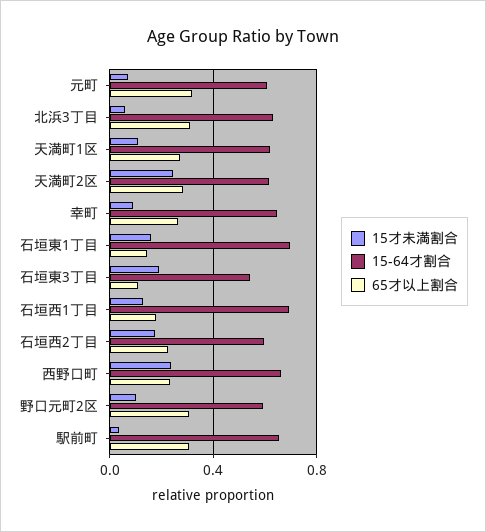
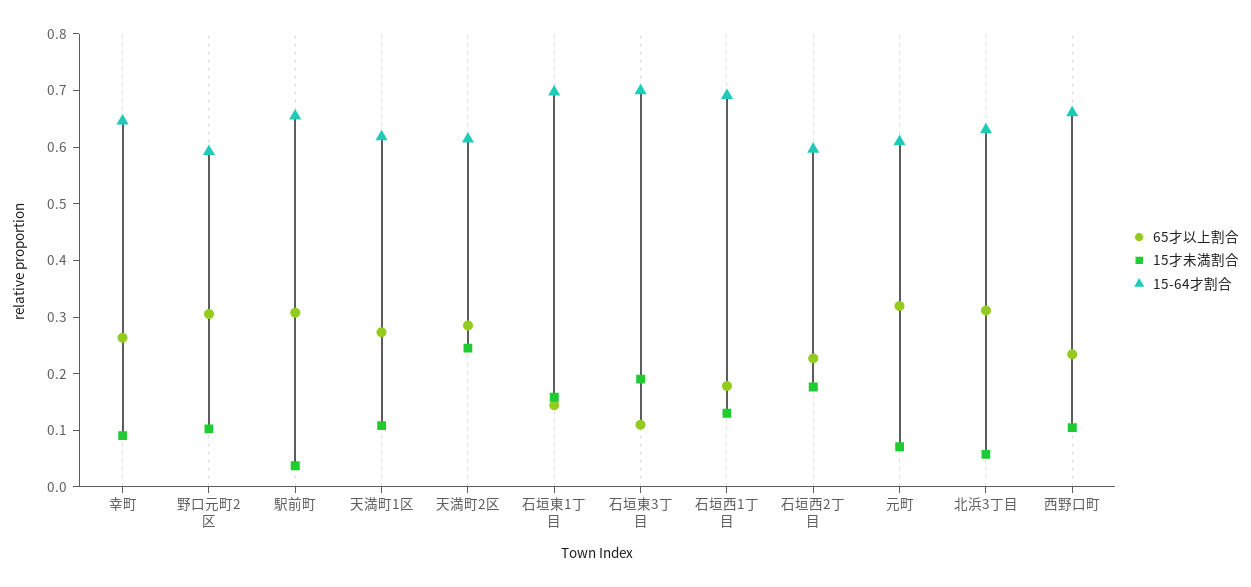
  {
    "15才未満割合": {
      "元町": 0.08,
      "北浜3丁目": 0.06,
      "天満町1区": 0.1,
      "天満町2区": 0.24,
      "幸町": 0.1,
      "石垣東1丁目": 0.16,
      "石垣東3丁目": 0.2,
      "石垣西1丁目": 0.14,
      "石垣西2丁目": 0.18,
-     "西野口町": 0.25,
+     "西野口町": 0.1,
      "野口元町2区": 0.1,
      "駅前町": 0.04
    },
    "15-64才割合": {
      "元町": 0.6,
      "北浜3丁目": 0.64,
      "天満町1区": 0.62,
      "天満町2区": 0.62,
      "幸町": 0.64,
      "石垣東1丁目": 0.7,
-     "石垣東3丁目": 0.55,
+     "石垣東3丁目": 0.7,
      "石垣西1丁目": 0.7,
      "石垣西2丁目": 0.6,
      "西野口町": 0.66,
      "野口元町2区": 0.6,
      "駅前町": 0.66
    },
    "65才以上割合": {
      "元町": 0.32,
      "北浜3丁目": 0.32,
      "天満町1区": 0.28,
      "天満町2区": 0.28,
      "幸町": 0.26,
      "石垣東1丁目": 0.14,
      "石垣東3丁目": 0.1,
      "石垣西1丁目": 0.18,
      "石垣西2丁目": 0.22,
      "西野口町": 0.24,
      "野口元町2区": 0.3,
      "駅前町": 0.3
    }
  }

